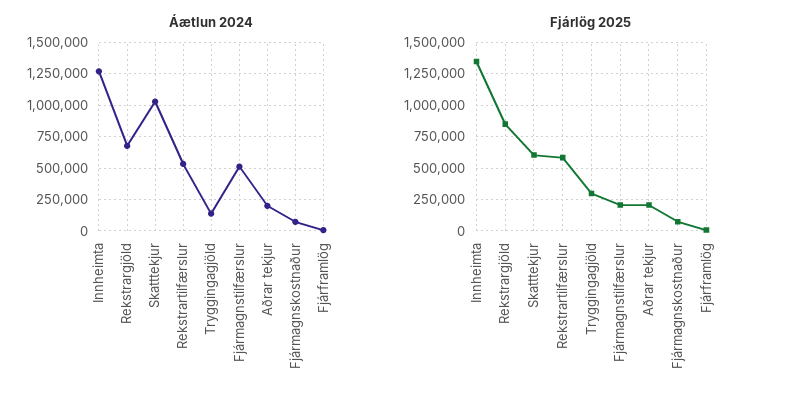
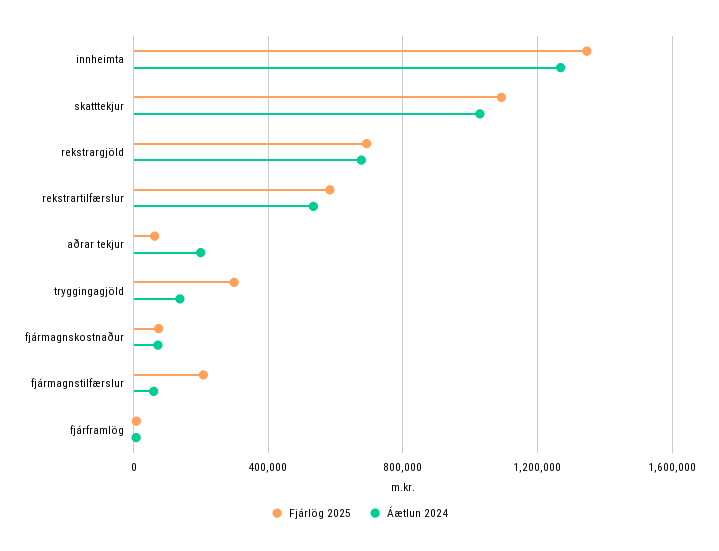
  {
    "Áætlun 2024": {
      "Innheimta": 1250000,
      "Rekstrargjöld": 700000,
      "Skatttekjur": 1050000,
      "Rekstrartilfærslur": 550000,
      "Tryggingagjöld": 150000,
-     "Fjármagnstilfærslur": 500000,
+     "Fjármagnstilfærslur": 50000,
      "Aðrar tekjur": 200000,
      "Fjármagnskostnaður": 50000,
      "Fjárframlög": 0
    },
    "Fjárlög 2025": {
      "Innheimta": 1350000,
-     "Rekstrargjöld": 850000,
+     "Rekstrargjöld": 700000,
-     "Skatttekjur": 600000,
+     "Skatttekjur": 1100000,
      "Rekstrartilfærslur": 600000,
      "Tryggingagjöld": 300000,
      "Fjármagnstilfærslur": 200000,
-     "Aðrar tekjur": 200000,
+     "Aðrar tekjur": 50000,
      "Fjármagnskostnaður": 50000,
      "Fjárframlög": 0
    }
  }

